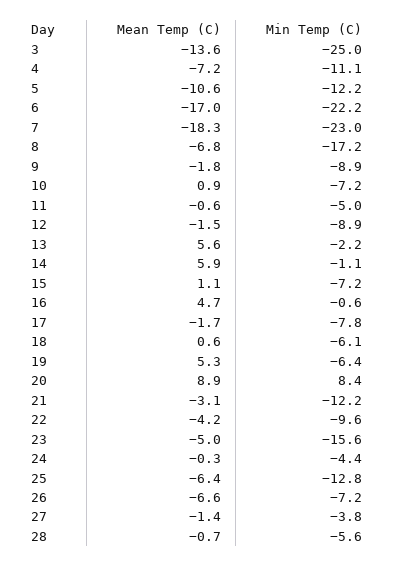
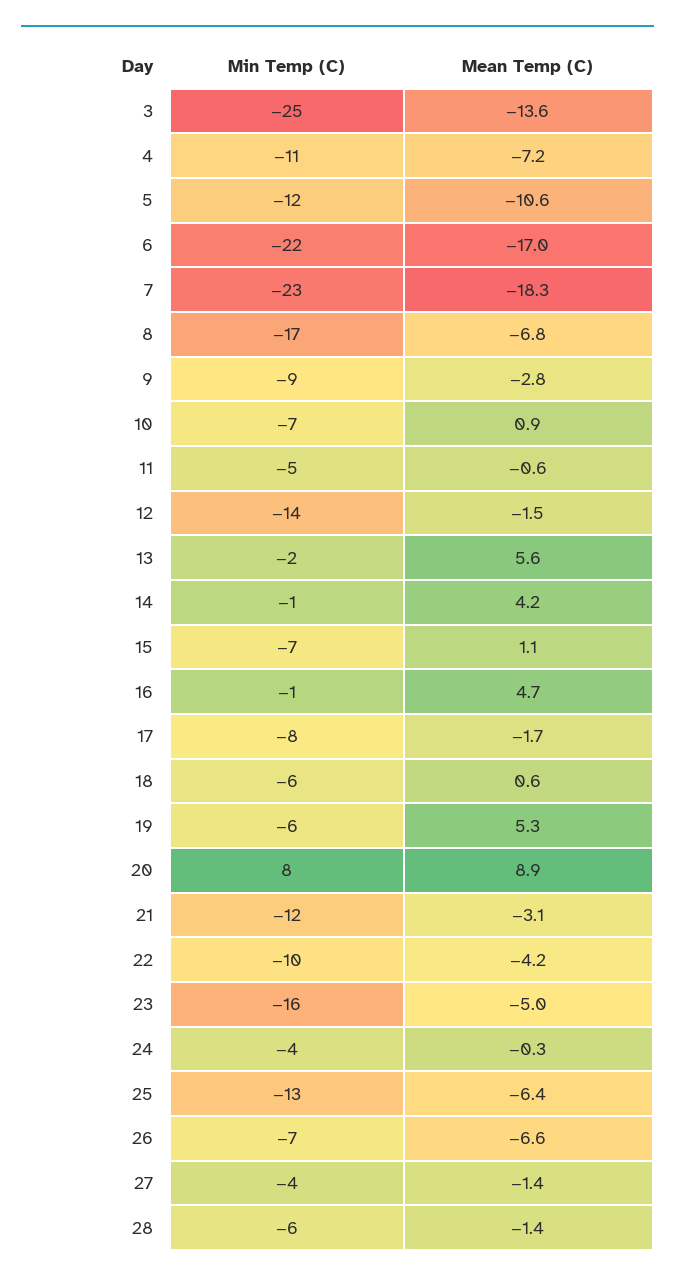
  {
    "Mean Temp (C)": {
      "3": -13.6,
      "4": -7.2,
      "5": -10.6,
      "6": -17,
      "7": -18.3,
      "8": -6.8,
-     "9": -1.8,
+     "9": -2.8,
      "10": 0.9,
      "11": -0.6,
      "12": -1.5,
      "13": 5.6,
-     "14": 5.9,
+     "14": 4.2,
      "15": 1.1,
      "16": 4.7,
      "17": -1.7,
      "18": 0.6,
      "19": 5.3,
      "20": 8.9,
      "21": -3.1,
      "22": -4.2,
      "23": -5,
      "24": -0.3,
      "25": -6.4,
      "26": -6.6,
      "27": -1.4,
-     "28": -0.7
+     "28": -1.4
    },
    "Min Temp (C)": {
      "3": -25,
      "4": -11.1,
      "5": -12.2,
      "6": -22.2,
      "7": -23,
      "8": -17.2,
      "9": -8.9,
      "10": -7.2,
      "11": -5,
-     "12": -8.9,
+     "12": -14,
      "13": -2.2,
      "14": -1.1,
      "15": -7.2,
      "16": -0.6,
      "17": -7.8,
      "18": -6.1,
      "19": -6.4,
      "20": 8.4,
      "21": -12.2,
      "22": -9.6,
      "23": -15.6,
      "24": -4.4,
      "25": -12.8,
      "26": -7.2,
      "27": -3.8,
      "28": -5.6
    }
  }

